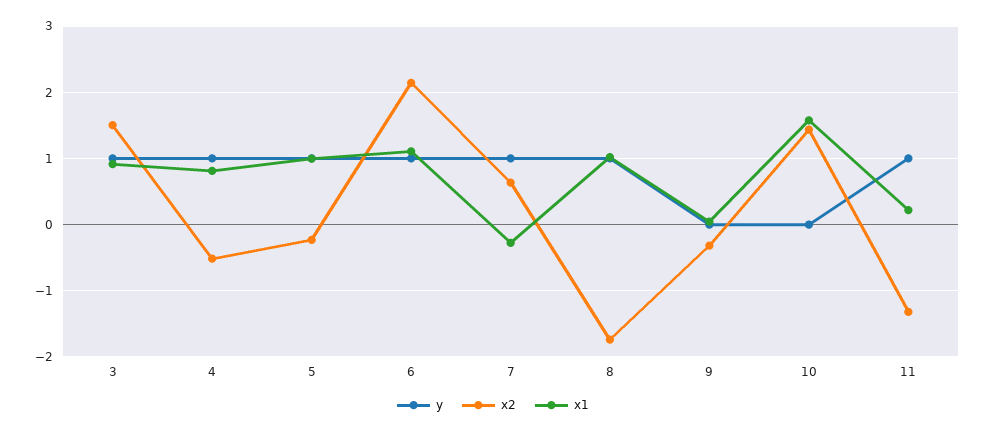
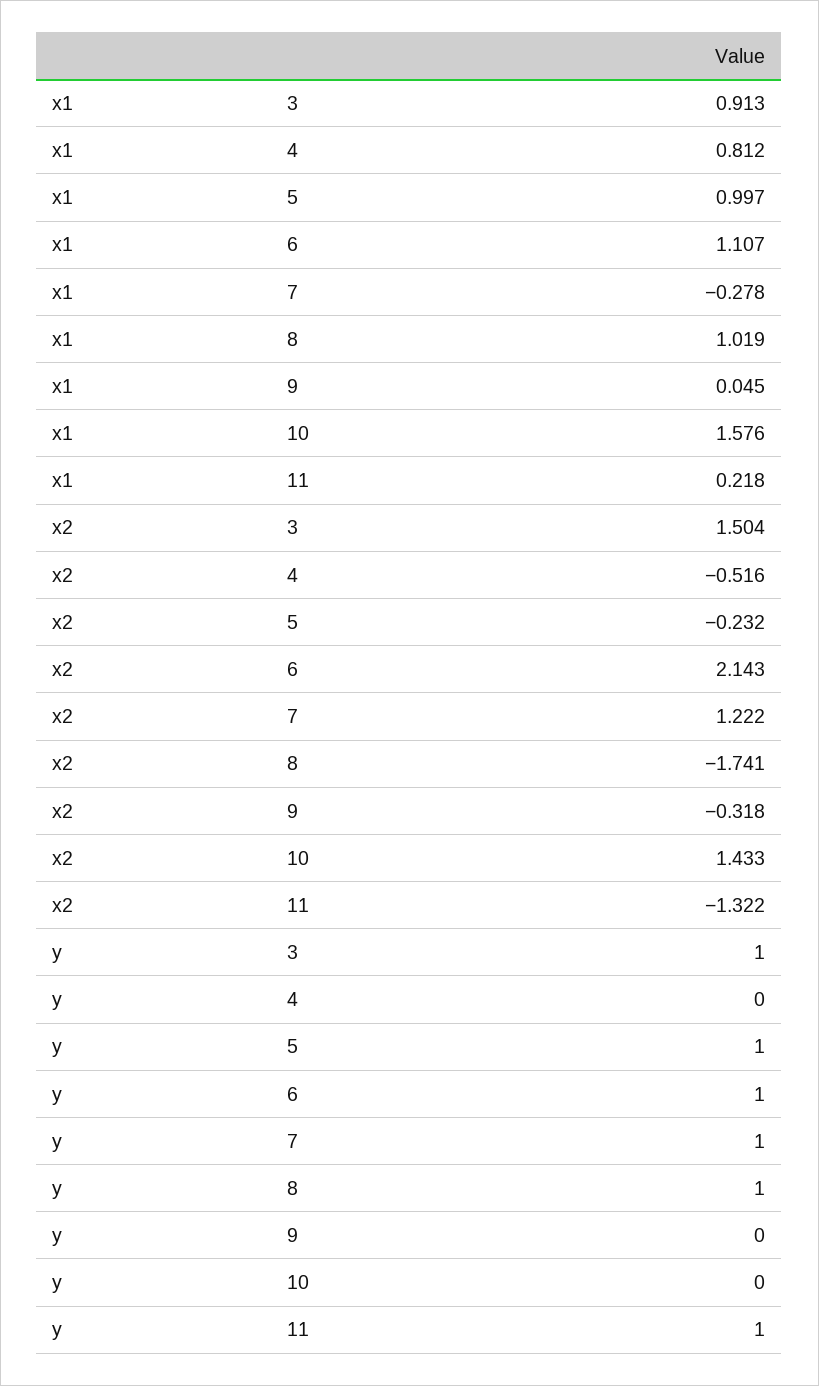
  {
    "y": {
      "3": 1,
-     "4": 1,
+     "4": 0,
      "5": 1,
      "6": 1,
      "7": 1,
      "8": 1,
      "9": 0,
      "10": 0,
      "11": 1
    },
    "x2": {
      "3": 1.504,
      "4": -0.516,
      "5": -0.232,
      "6": 2.143,
-     "7": 0.6,
+     "7": 1.222,
      "8": -1.741,
      "9": -0.318,
      "10": 1.433,
      "11": -1.322
    },
    "x1": {
      "3": 0.913,
      "4": 0.812,
      "5": 0.997,
      "6": 1.107,
      "7": -0.278,
      "8": 1.019,
      "9": 0.045,
      "10": 1.576,
      "11": 0.218
    }
  }

